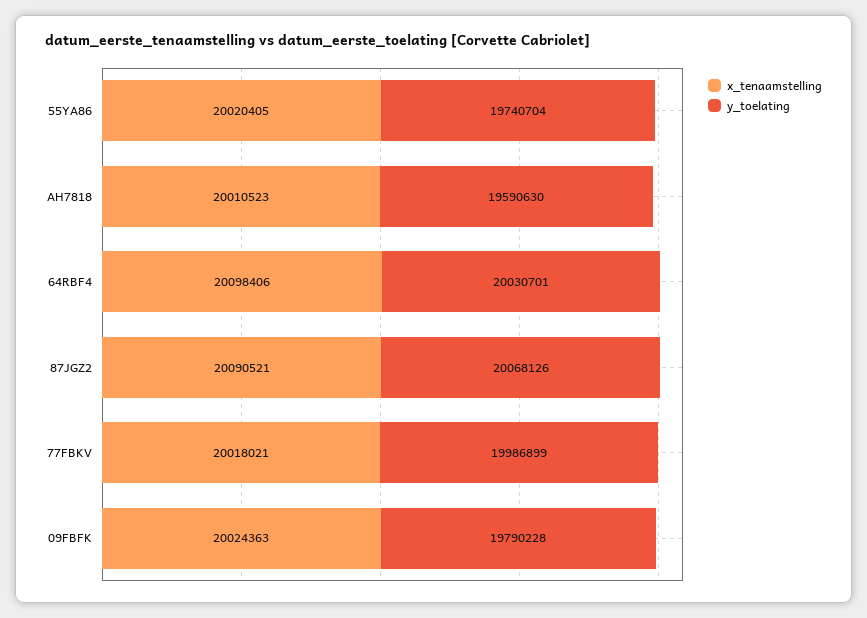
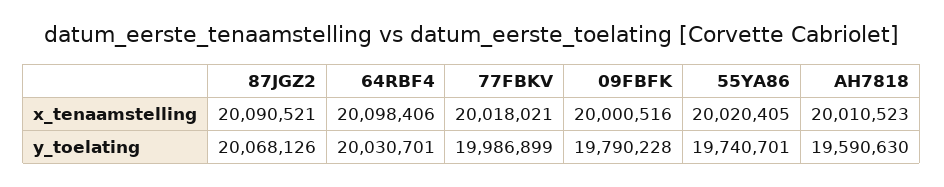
  {
    "x_tenaamstelling": {
      "55YA86": 20020405,
      "AH7818": 20010523,
      "64RBF4": 20098406,
      "87JGZ2": 20090521,
      "77FBKV": 20018021,
-     "09FBFK": 20024363
+     "09FBFK": 20000516
    },
    "y_toelating": {
-     "55YA86": 19740704,
+     "55YA86": 19740701,
      "AH7818": 19590630,
      "64RBF4": 20030701,
      "87JGZ2": 20068126,
      "77FBKV": 19986899,
      "09FBFK": 19790228
    }
  }

